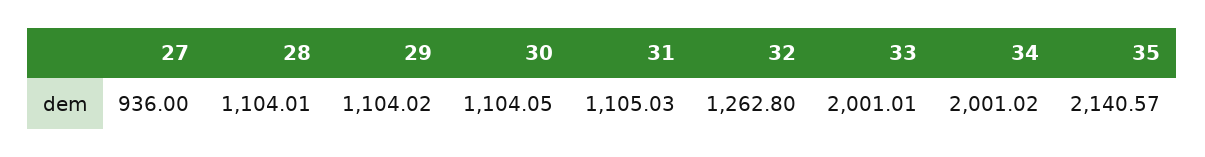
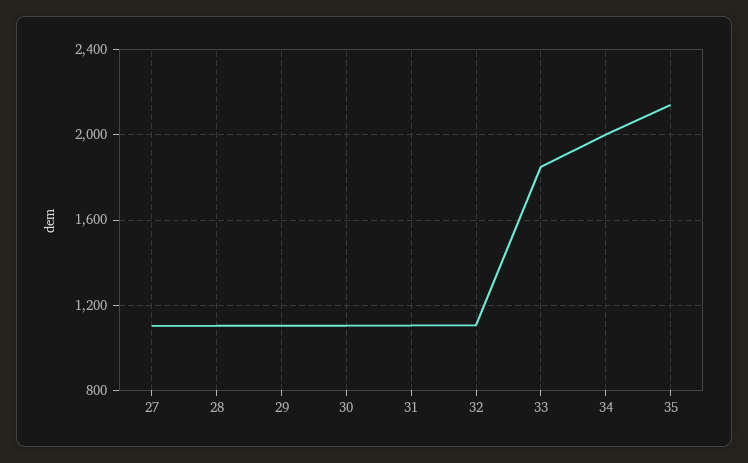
  {
-   "27": 936,
+   "27": 1100,
    "28": 1104.01,
    "29": 1104.02,
    "30": 1104.05,
    "31": 1105.03,
-   "32": 1262.8,
+   "32": 1100,
-   "33": 2001.01,
+   "33": 1850,
    "34": 2001.02,
    "35": 2140.57
  }

